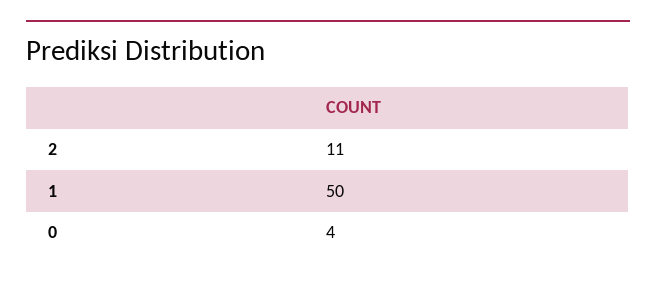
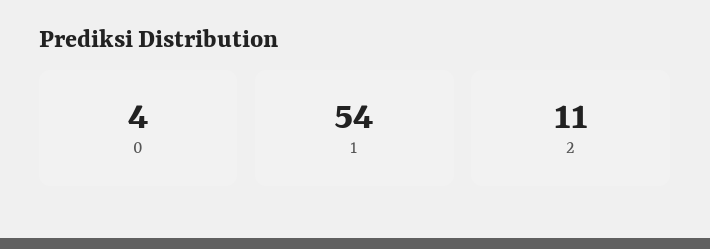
  {
    "2": 11,
-   "1": 50,
+   "1": 54,
    "0": 4
  }

